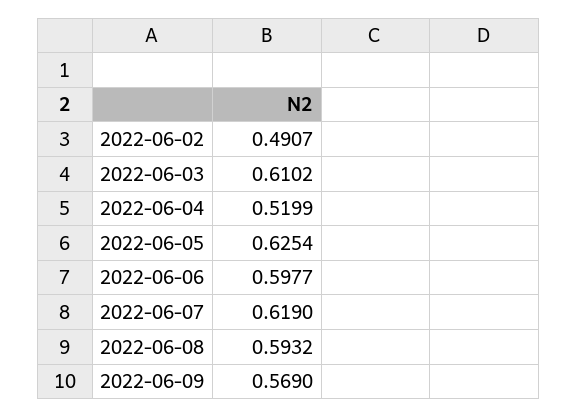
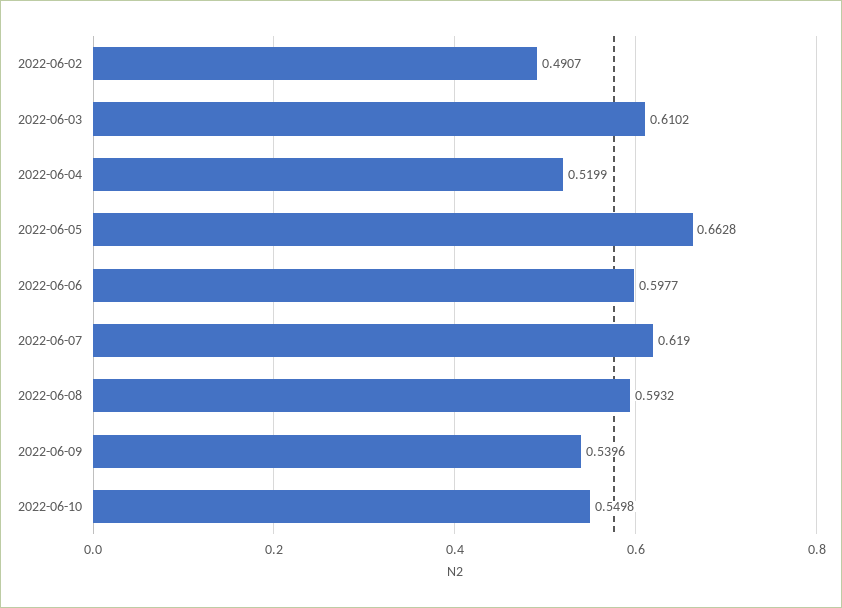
  {
    "2022-06-02": 0.4907,
    "2022-06-03": 0.6102,
    "2022-06-04": 0.5199,
-   "2022-06-05": 0.6254,
+   "2022-06-05": 0.6628,
    "2022-06-06": 0.5977,
    "2022-06-07": 0.619,
    "2022-06-08": 0.5932,
-   "2022-06-09": 0.569
+   "2022-06-09": 0.5396,
+   "2022-06-10": 0.5498
  }

